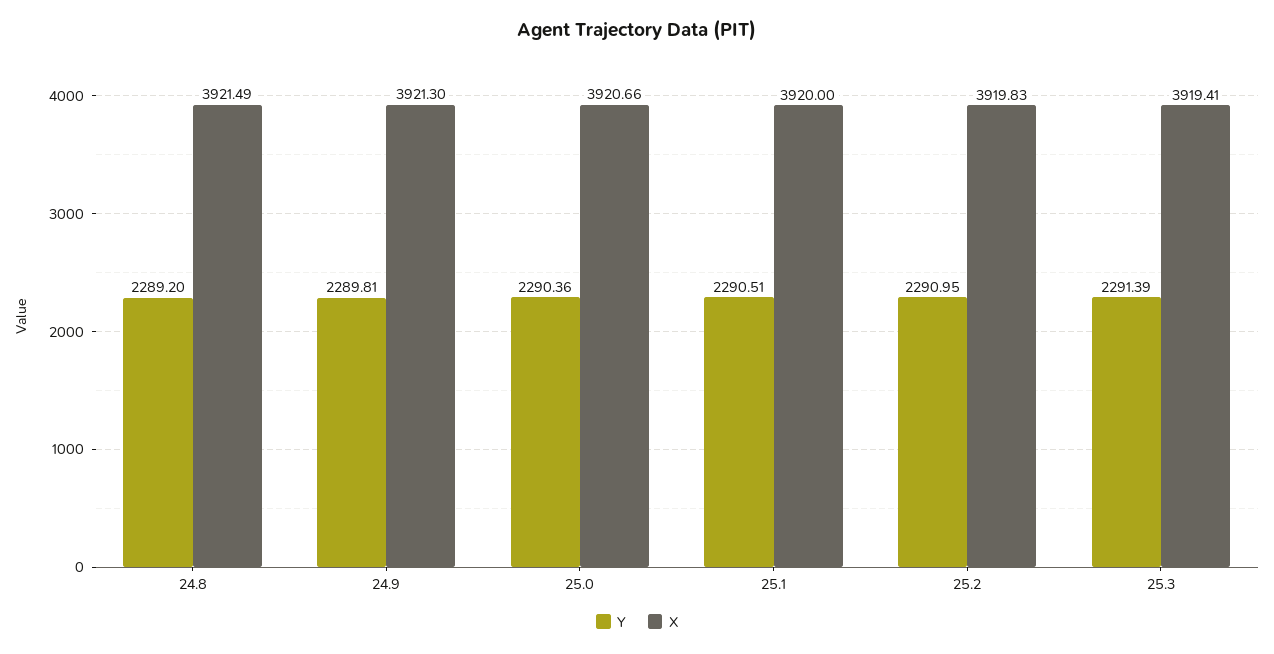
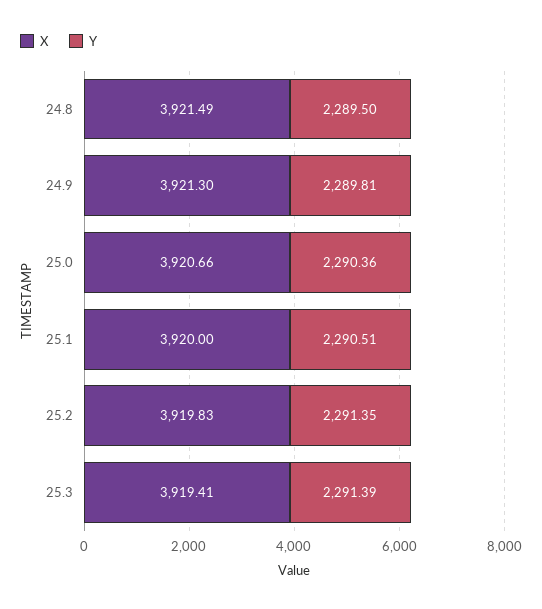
  {
    "Y": {
-     "24.8": 2289.2,
+     "24.8": 2289.5,
      "24.9": 2289.81,
      "25.0": 2290.36,
      "25.1": 2290.51,
-     "25.2": 2290.95,
+     "25.2": 2291.35,
      "25.3": 2291.39
    },
    "X": {
      "24.8": 3921.49,
      "24.9": 3921.3,
      "25.0": 3920.66,
      "25.1": 3920,
      "25.2": 3919.83,
      "25.3": 3919.41
    }
  }

